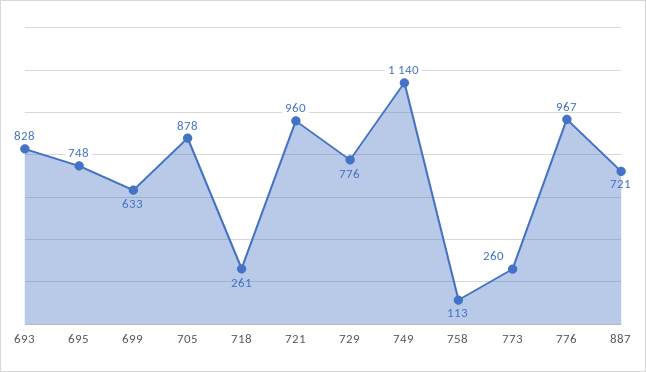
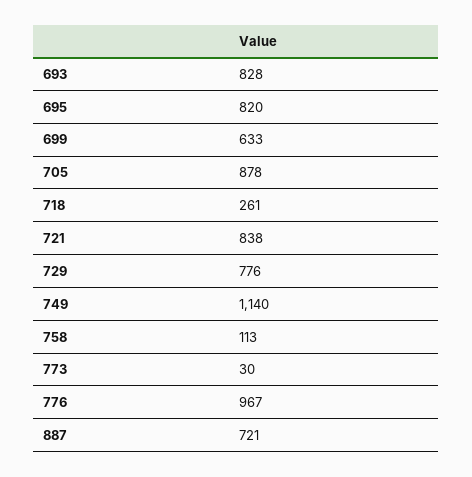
  {
    "693": 828,
-   "695": 748,
+   "695": 820,
    "699": 633,
    "705": 878,
    "718": 261,
-   "721": 960,
+   "721": 838,
    "729": 776,
    "749": 1140,
    "758": 113,
-   "773": 260,
+   "773": 30,
    "776": 967,
    "887": 721
  }

